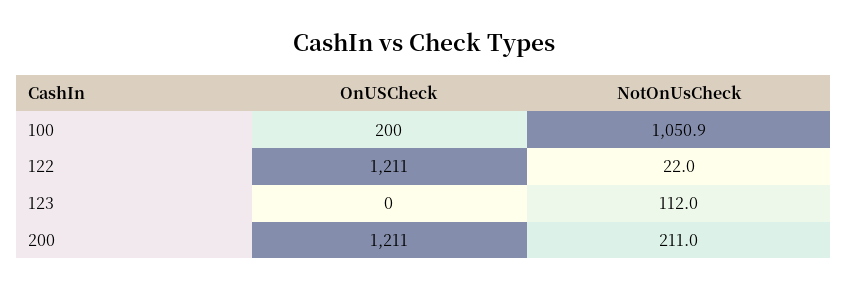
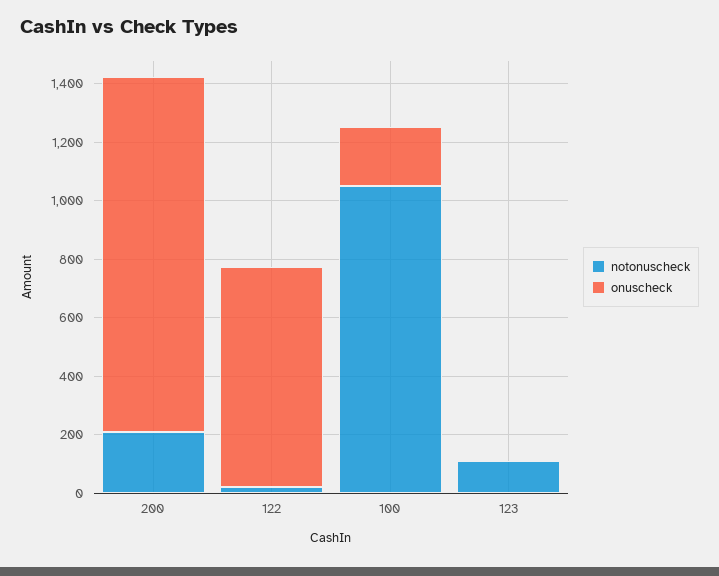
  {
    "OnUSCheck": {
      "100": 200,
-     "122": 1211,
+     "122": 750,
      "123": 0,
      "200": 1211
    },
    "NotOnUsCheck": {
      "100": 1050.9,
      "122": 22,
      "123": 112,
      "200": 211
    }
  }

